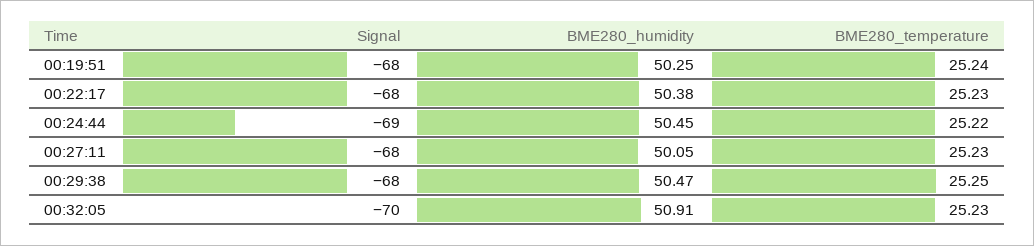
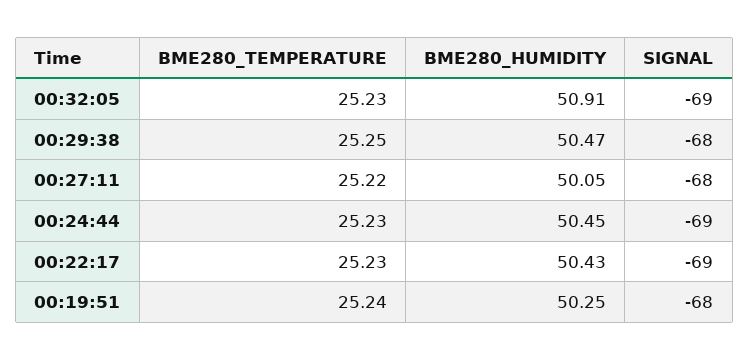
  {
    "Signal": {
      "00:19:51": -68,
-     "00:22:17": -68,
+     "00:22:17": -69,
      "00:24:44": -69,
      "00:27:11": -68,
      "00:29:38": -68,
-     "00:32:05": -70
+     "00:32:05": -69
    },
    "BME280_humidity": {
      "00:19:51": 50.25,
-     "00:22:17": 50.38,
+     "00:22:17": 50.43,
      "00:24:44": 50.45,
      "00:27:11": 50.05,
      "00:29:38": 50.47,
      "00:32:05": 50.91
    },
    "BME280_temperature": {
      "00:19:51": 25.24,
      "00:22:17": 25.23,
-     "00:24:44": 25.22,
+     "00:24:44": 25.23,
-     "00:27:11": 25.23,
+     "00:27:11": 25.22,
      "00:29:38": 25.25,
      "00:32:05": 25.23
    }
  }

